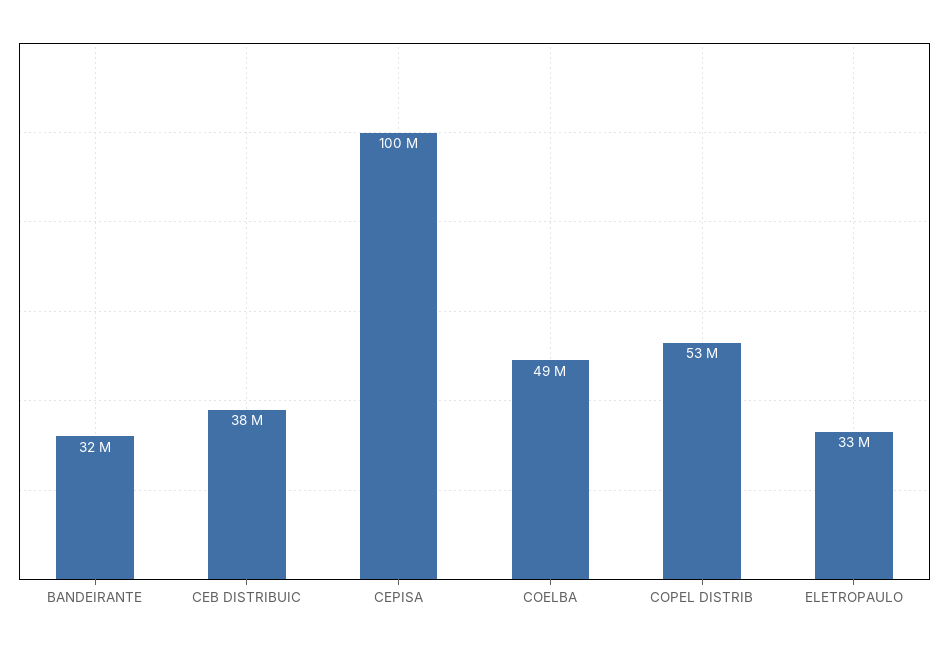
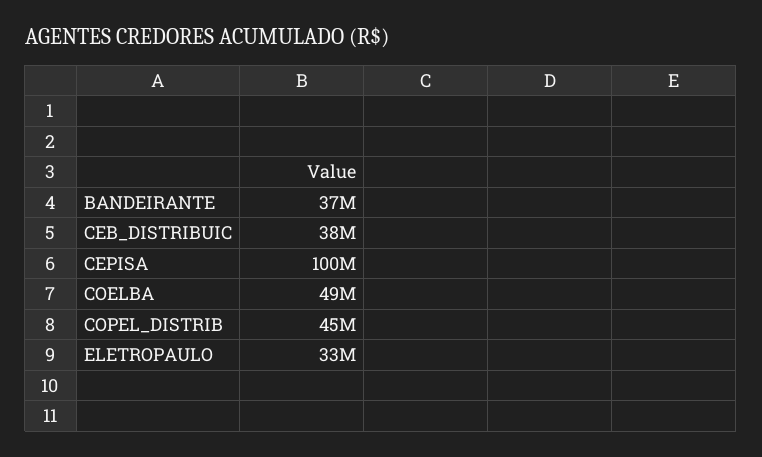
  {
-   "BANDEIRANTE": 32000000,
+   "BANDEIRANTE": 37000000,
    "CEB DISTRIBUIC": 38000000,
    "CEPISA": 100000000,
    "COELBA": 49000000,
-   "COPEL DISTRIB": 53000000,
+   "COPEL DISTRIB": 45000000,
    "ELETROPAULO": 33000000
  }

